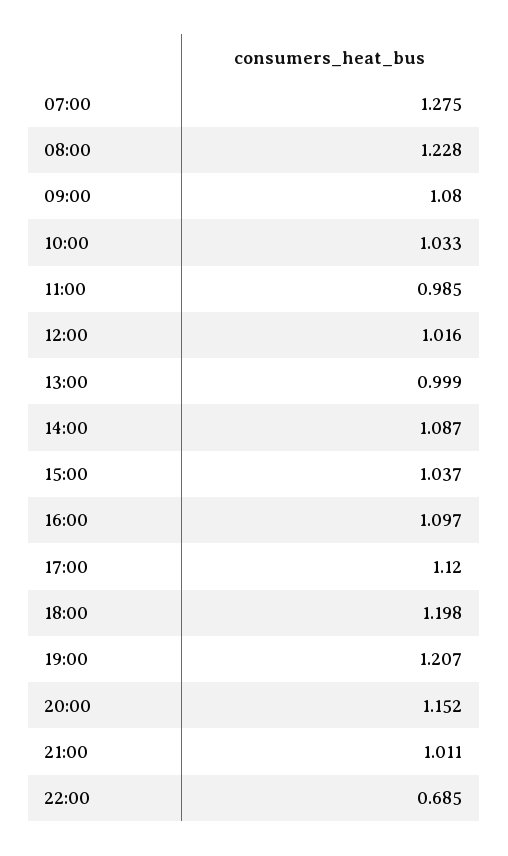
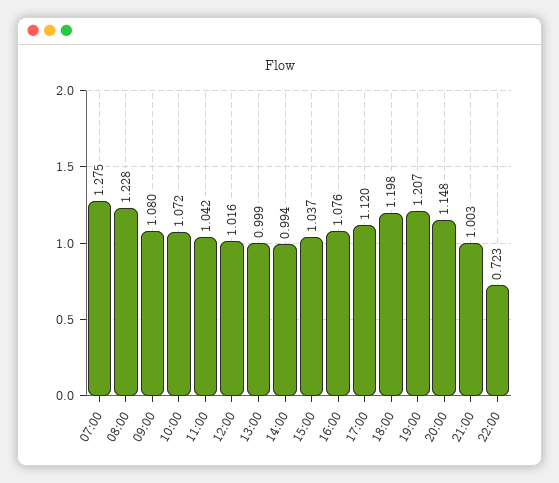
  {
    "07:00": 1.275,
    "08:00": 1.228,
    "09:00": 1.08,
-   "10:00": 1.033,
+   "10:00": 1.072,
-   "11:00": 0.985,
+   "11:00": 1.042,
    "12:00": 1.016,
    "13:00": 0.999,
-   "14:00": 1.087,
+   "14:00": 0.994,
    "15:00": 1.037,
-   "16:00": 1.097,
+   "16:00": 1.076,
    "17:00": 1.12,
    "18:00": 1.198,
    "19:00": 1.207,
-   "20:00": 1.152,
+   "20:00": 1.148,
-   "21:00": 1.011,
+   "21:00": 1.003,
-   "22:00": 0.685
+   "22:00": 0.723
  }

